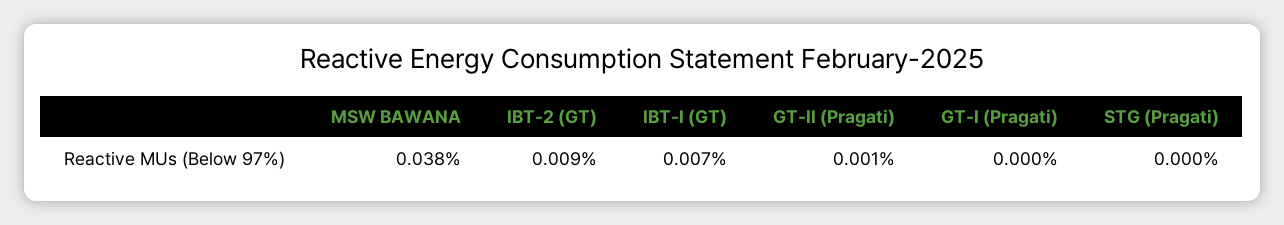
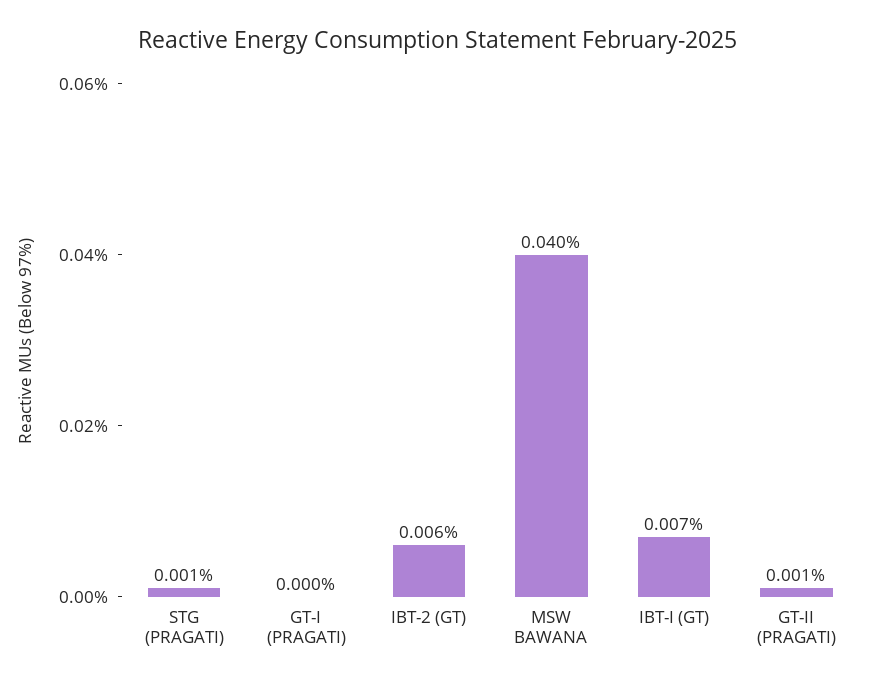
  {
-   "MSW BAWANA": 0.038,
+   "MSW BAWANA": 0.04,
-   "IBT-2 (GT)": 0.009,
+   "IBT-2 (GT)": 0.006,
    "IBT-I (GT)": 0.007,
    "GT-II (Pragati)": 0.001,
    "GT-I (Pragati)": 0,
-   "STG (Pragati)": 0
+   "STG (Pragati)": 0.001
  }

